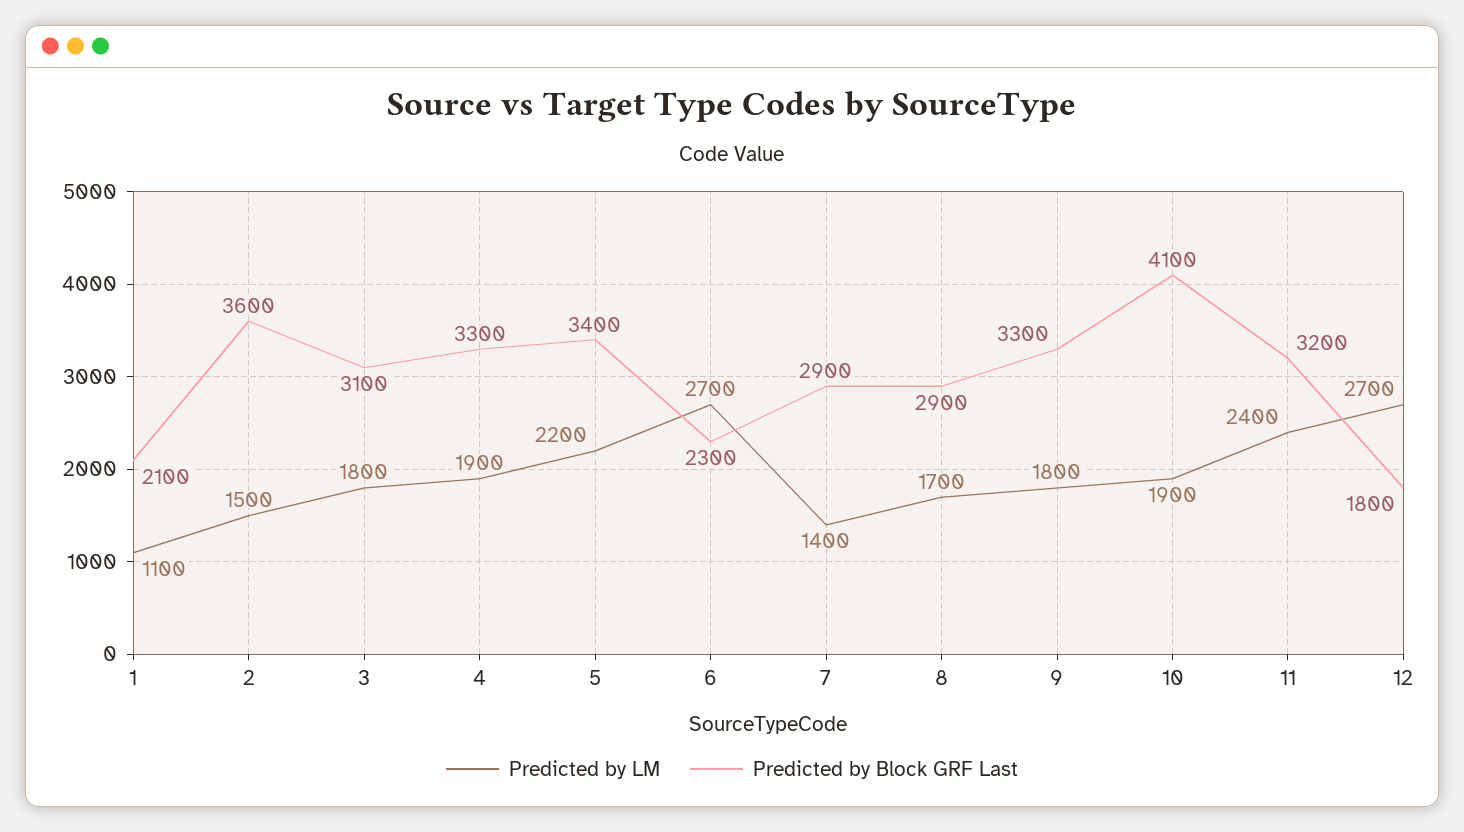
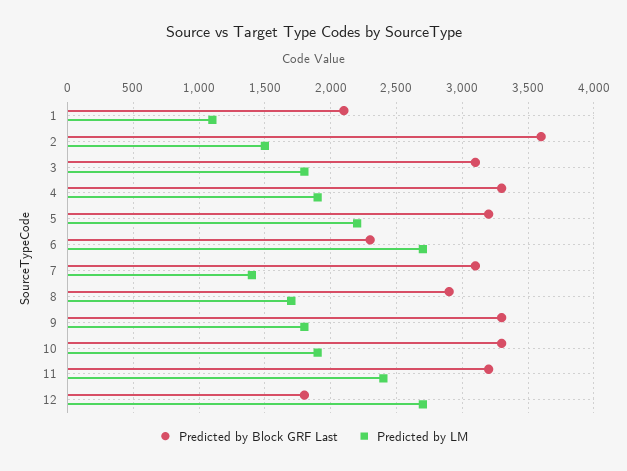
  {
    "Predicted by LM": {
      "1": 1100,
      "2": 1500,
      "3": 1800,
      "4": 1900,
      "5": 2200,
      "6": 2700,
      "7": 1400,
      "8": 1700,
      "9": 1800,
      "10": 1900,
      "11": 2400,
      "12": 2700
    },
    "Predicted by Block GRF Last": {
      "1": 2100,
      "2": 3600,
      "3": 3100,
      "4": 3300,
-     "5": 3400,
+     "5": 3200,
      "6": 2300,
-     "7": 2900,
+     "7": 3100,
      "8": 2900,
      "9": 3300,
-     "10": 4100,
+     "10": 3300,
      "11": 3200,
      "12": 1800
    }
  }

